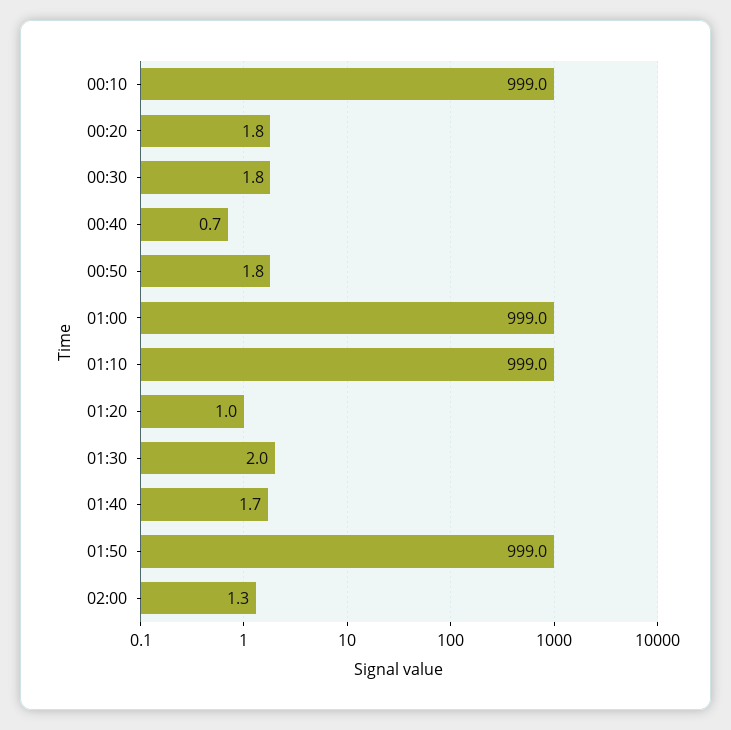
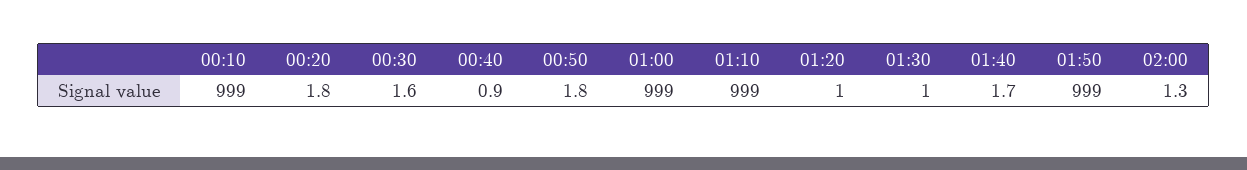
  {
    "00:10": 999,
    "00:20": 1.8,
-   "00:30": 1.8,
+   "00:30": 1.6,
-   "00:40": 0.7,
+   "00:40": 0.9,
    "00:50": 1.8,
    "01:00": 999,
    "01:10": 999,
    "01:20": 1,
-   "01:30": 2,
+   "01:30": 1,
    "01:40": 1.7,
    "01:50": 999,
    "02:00": 1.3
  }

